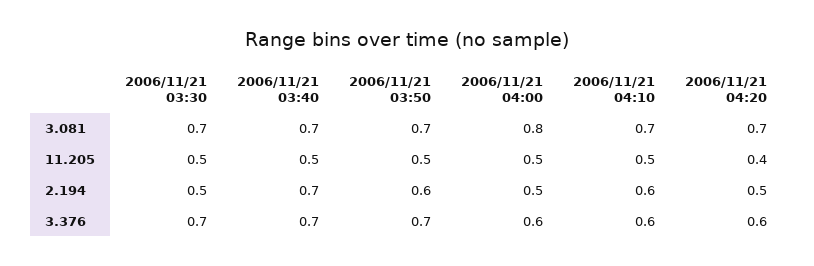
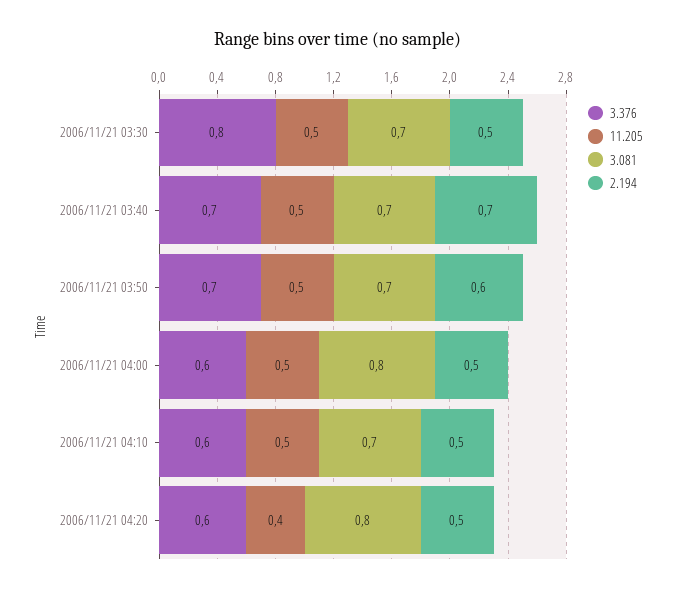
  {
    "3.081": {
      "2006/11/21 03:30": 0.7,
      "2006/11/21 03:40": 0.7,
      "2006/11/21 03:50": 0.7,
      "2006/11/21 04:00": 0.8,
      "2006/11/21 04:10": 0.7,
-     "2006/11/21 04:20": 0.7
+     "2006/11/21 04:20": 0.8
    },
    "11.205": {
      "2006/11/21 03:30": 0.5,
      "2006/11/21 03:40": 0.5,
      "2006/11/21 03:50": 0.5,
      "2006/11/21 04:00": 0.5,
      "2006/11/21 04:10": 0.5,
      "2006/11/21 04:20": 0.4
    },
    "2.194": {
      "2006/11/21 03:30": 0.5,
      "2006/11/21 03:40": 0.7,
      "2006/11/21 03:50": 0.6,
      "2006/11/21 04:00": 0.5,
-     "2006/11/21 04:10": 0.6,
+     "2006/11/21 04:10": 0.5,
      "2006/11/21 04:20": 0.5
    },
    "3.376": {
-     "2006/11/21 03:30": 0.7,
+     "2006/11/21 03:30": 0.8,
      "2006/11/21 03:40": 0.7,
      "2006/11/21 03:50": 0.7,
      "2006/11/21 04:00": 0.6,
      "2006/11/21 04:10": 0.6,
      "2006/11/21 04:20": 0.6
    }
  }

